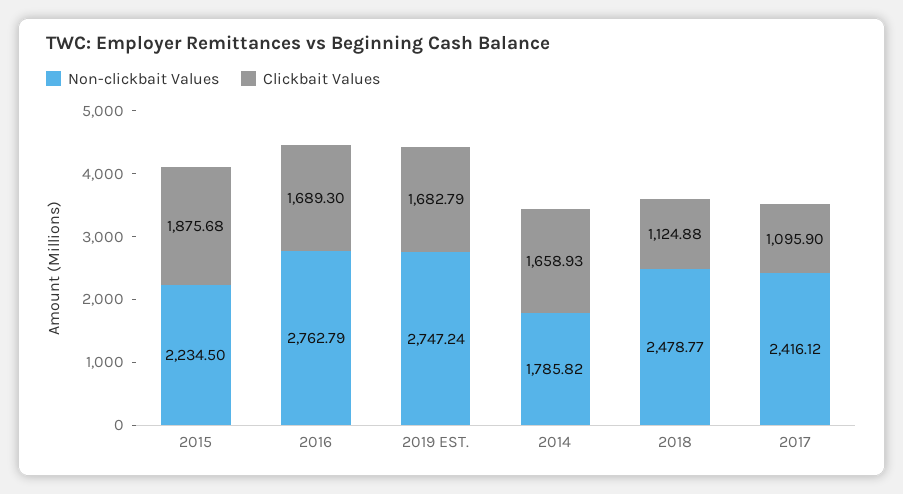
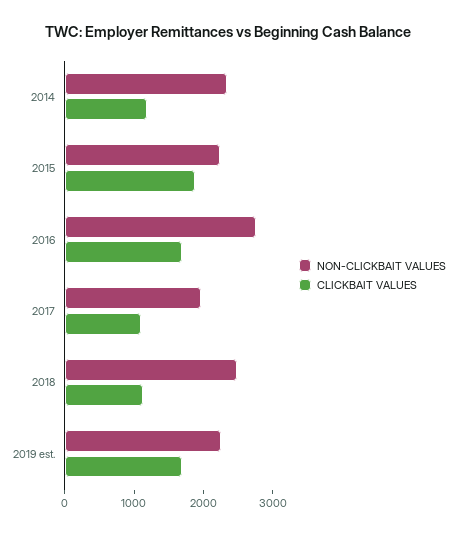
  {
    "Non-clickbait Values": {
      "2015": 2234.5,
      "2016": 2762.79,
-     "2019 EST.": 2747.24,
+     "2019 EST.": 2200,
-     "2014": 1785.82,
+     "2014": 2400,
      "2018": 2478.77,
-     "2017": 2416.12
+     "2017": 2000
    },
    "Clickbait Values": {
      "2015": 1875.68,
      "2016": 1689.3,
      "2019 EST.": 1682.79,
-     "2014": 1658.93,
+     "2014": 1200,
      "2018": 1124.88,
      "2017": 1095.9
    }
  }

